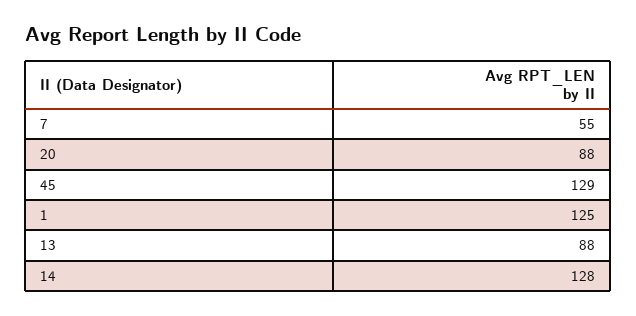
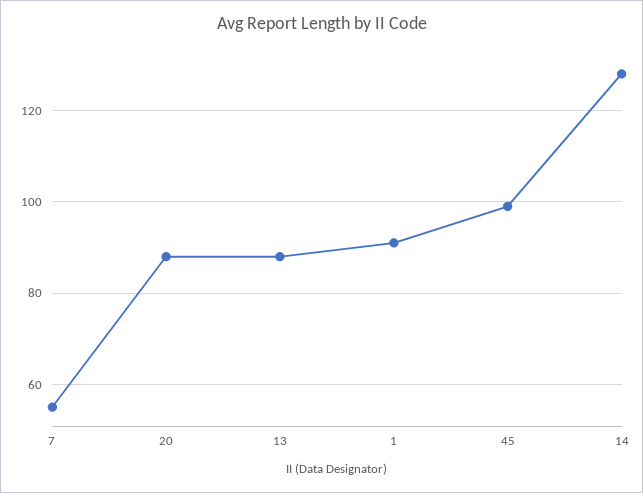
  {
    "7": 55,
    "20": 88,
-   "45": 129,
+   "45": 100,
-   "1": 125,
+   "1": 90,
    "13": 88,
    "14": 128
  }

